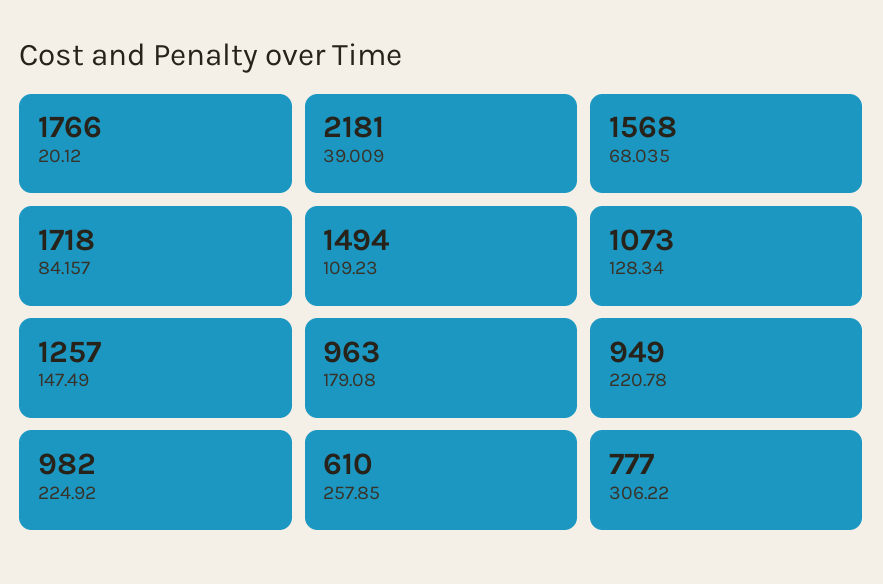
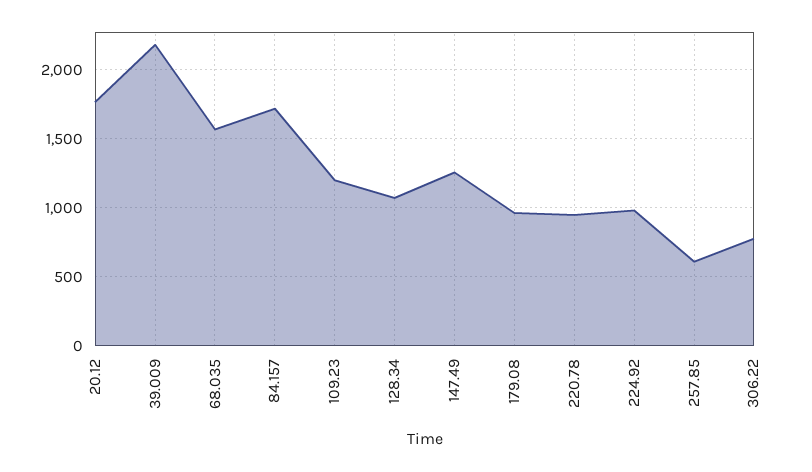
  {
    "20.12": 1766,
    "39.009": 2181,
    "68.035": 1568,
    "84.157": 1718,
-   "109.23": 1494,
+   "109.23": 1200,
    "128.34": 1073,
    "147.49": 1257,
    "179.08": 963,
    "220.78": 949,
    "224.92": 982,
    "257.85": 610,
    "306.22": 777
  }

